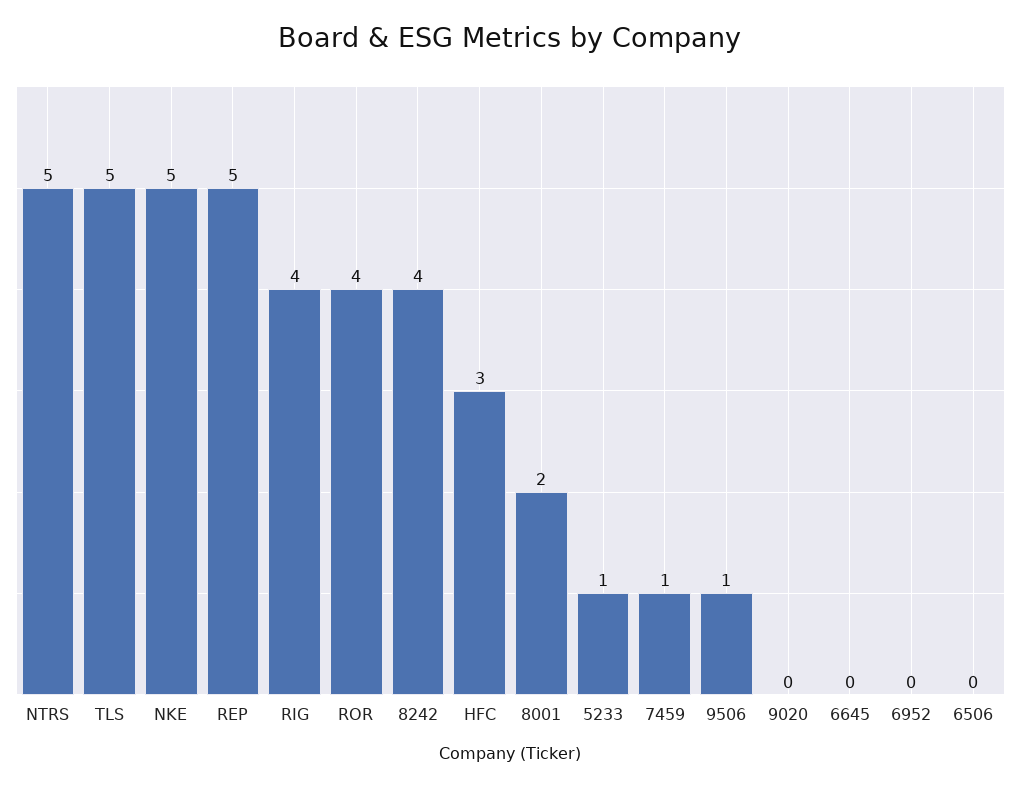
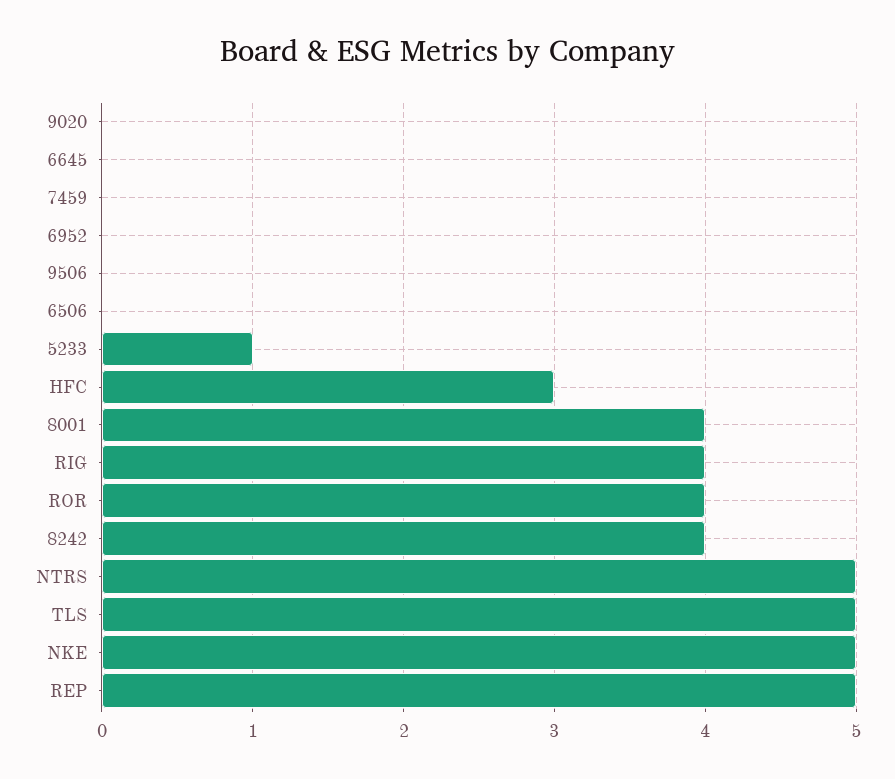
  {
    "NTRS": 5,
    "TLS": 5,
    "NKE": 5,
    "REP": 5,
    "RIG": 4,
    "ROR": 4,
    "8242": 4,
    "HFC": 3,
-   "8001": 2,
+   "8001": 4,
    "5233": 1,
-   "7459": 1,
+   "7459": 0,
-   "9506": 1,
+   "9506": 0,
    "9020": 0,
    "6645": 0,
    "6952": 0,
    "6506": 0
  }

